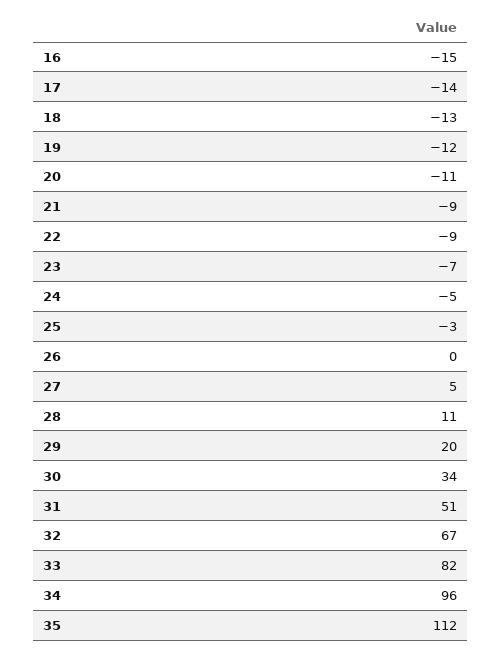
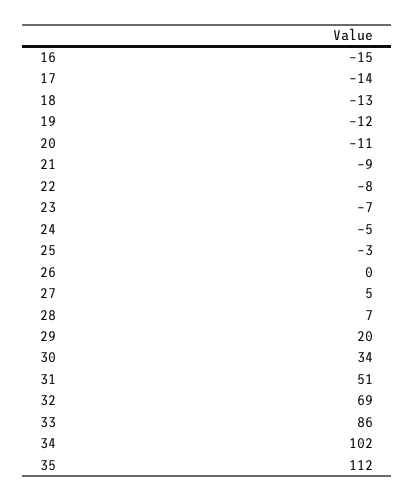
  {
    "16": -15,
    "17": -14,
    "18": -13,
    "19": -12,
    "20": -11,
    "21": -9,
-   "22": -9,
+   "22": -8,
    "23": -7,
    "24": -5,
    "25": -3,
    "26": 0,
    "27": 5,
-   "28": 11,
+   "28": 7,
    "29": 20,
    "30": 34,
    "31": 51,
-   "32": 67,
+   "32": 69,
-   "33": 82,
+   "33": 86,
-   "34": 96,
+   "34": 102,
    "35": 112
  }

